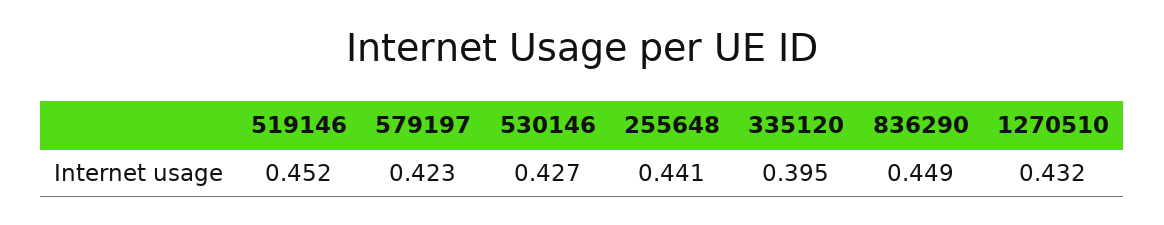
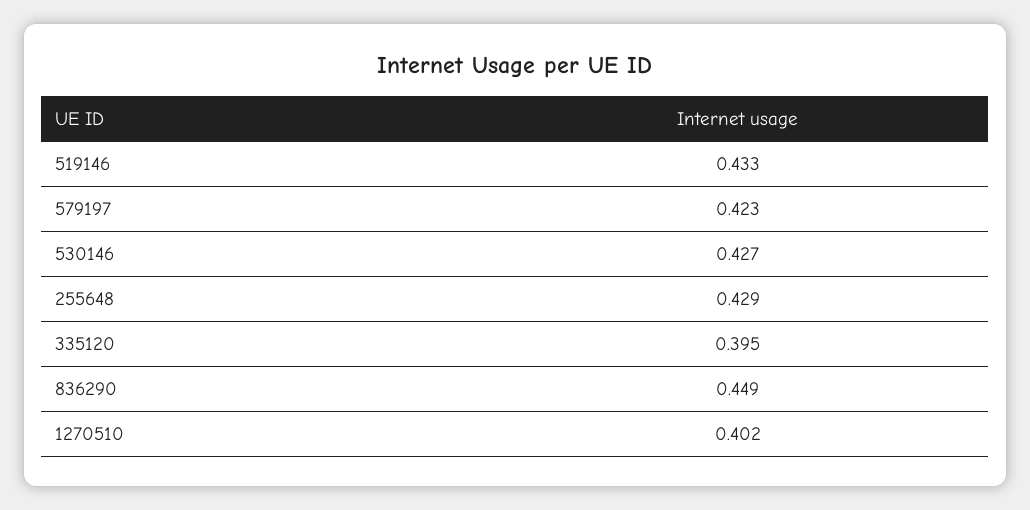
  {
-   "519146": 0.452,
+   "519146": 0.433,
    "579197": 0.423,
    "530146": 0.427,
-   "255648": 0.441,
+   "255648": 0.429,
    "335120": 0.395,
    "836290": 0.449,
-   "1270510": 0.432
+   "1270510": 0.402
  }

